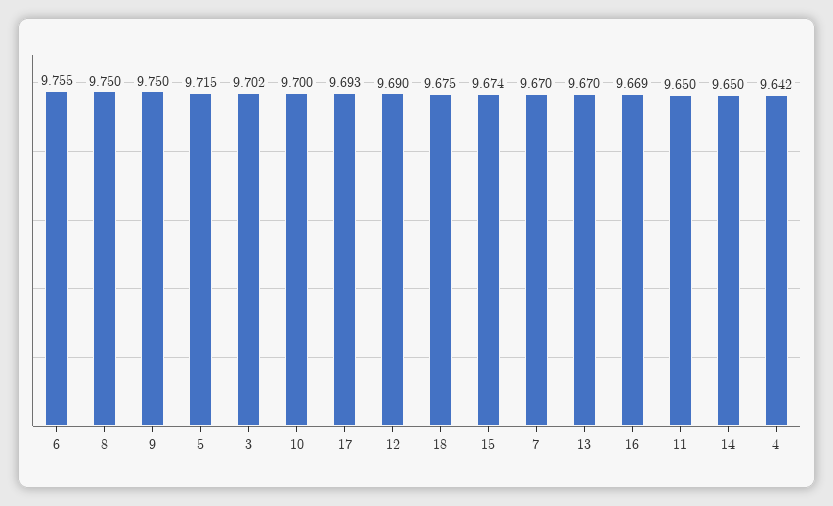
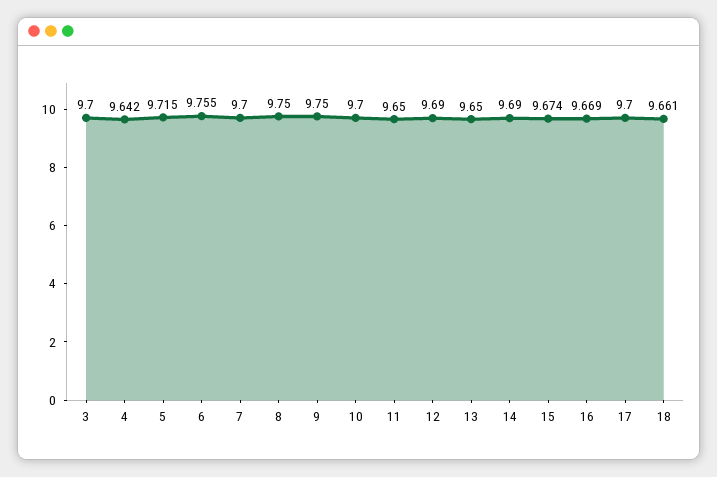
  {
    "6": 9.755,
    "8": 9.75,
    "9": 9.75,
    "5": 9.715,
-   "3": 9.702,
+   "3": 9.7,
    "10": 9.7,
-   "17": 9.693,
+   "17": 9.7,
    "12": 9.69,
-   "18": 9.675,
+   "18": 9.661,
    "15": 9.674,
-   "7": 9.67,
+   "7": 9.7,
-   "13": 9.67,
+   "13": 9.65,
    "16": 9.669,
    "11": 9.65,
-   "14": 9.65,
+   "14": 9.69,
    "4": 9.642
  }

